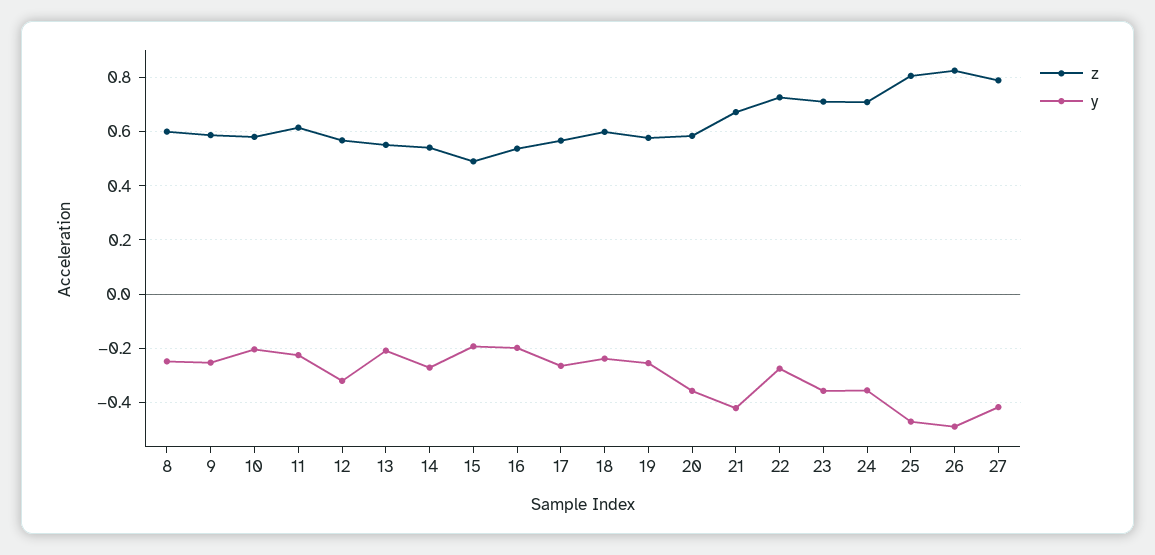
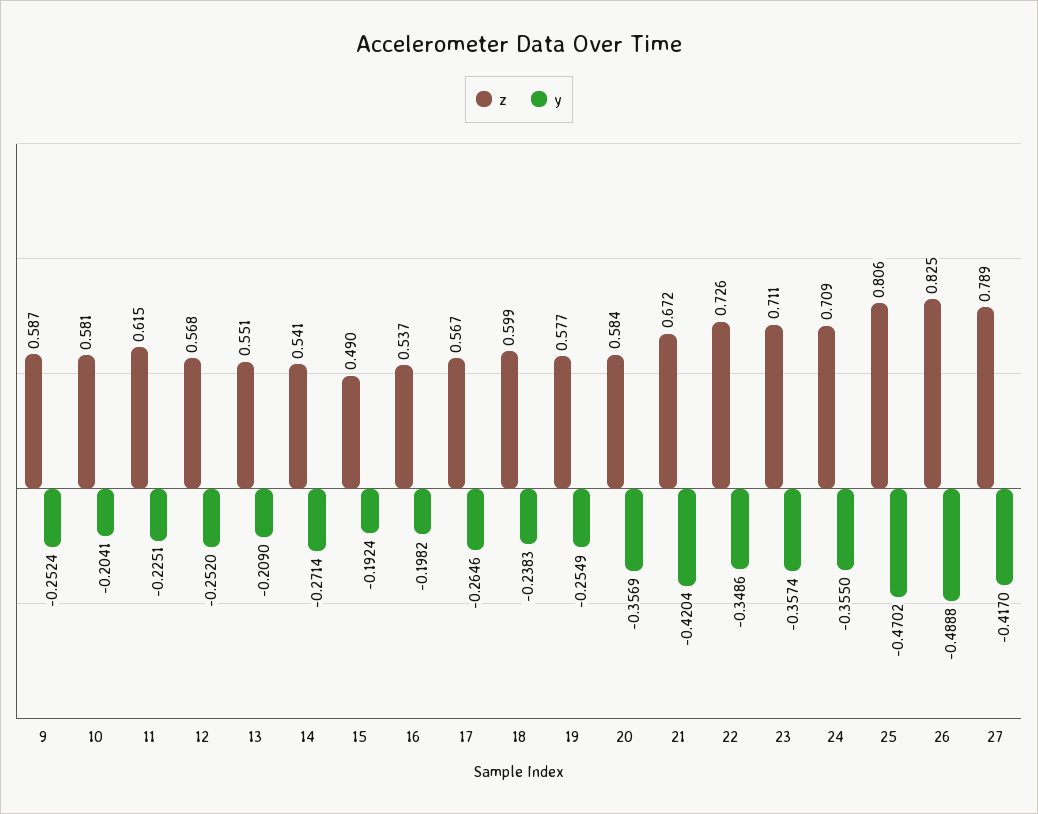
  {
    "z": {
-     "8": 0.6,
      "9": 0.587,
      "10": 0.581,
      "11": 0.615,
      "12": 0.568,
      "13": 0.551,
      "14": 0.541,
      "15": 0.49,
      "16": 0.537,
      "17": 0.567,
      "18": 0.599,
      "19": 0.577,
      "20": 0.584,
      "21": 0.672,
      "22": 0.726,
      "23": 0.711,
      "24": 0.709,
      "25": 0.806,
      "26": 0.825,
      "27": 0.789
    },
    "y": {
-     "8": -0.25,
      "9": -0.2524,
      "10": -0.2041,
      "11": -0.2251,
-     "12": -0.325,
+     "12": -0.252,
      "13": -0.209,
      "14": -0.2714,
      "15": -0.1924,
      "16": -0.1982,
      "17": -0.2646,
      "18": -0.2383,
      "19": -0.2549,
      "20": -0.3569,
      "21": -0.4204,
-     "22": -0.275,
+     "22": -0.3486,
      "23": -0.3574,
      "24": -0.355,
      "25": -0.4702,
      "26": -0.4888,
      "27": -0.417
    }
  }

